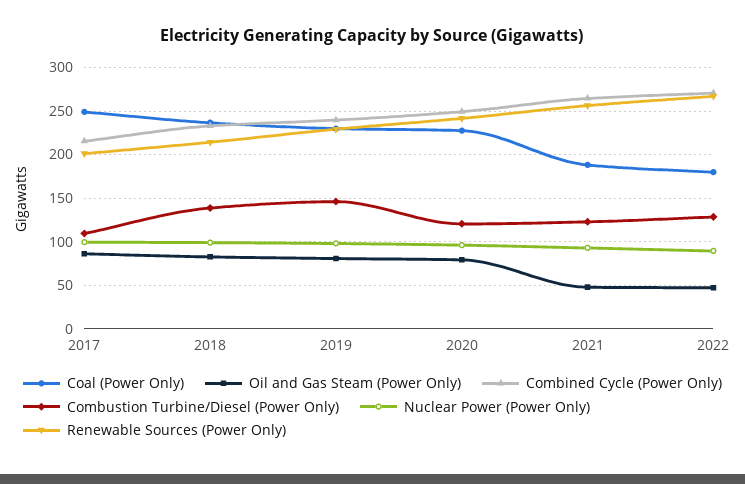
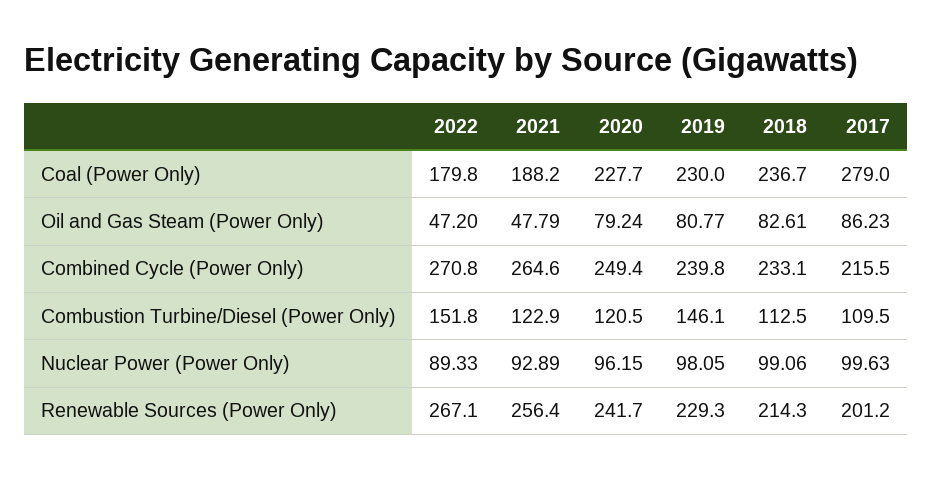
  {
    "Coal (Power Only)": {
-     "2017": 250,
+     "2017": 279,
      "2018": 236.7,
      "2019": 230,
      "2020": 227.7,
      "2021": 188.2,
      "2022": 179.8
    },
    "Oil and Gas Steam (Power Only)": {
      "2017": 86.23,
      "2018": 82.61,
      "2019": 80.77,
      "2020": 79.24,
      "2021": 47.79,
      "2022": 47.2
    },
    "Combined Cycle (Power Only)": {
      "2017": 215.5,
      "2018": 233.1,
      "2019": 239.8,
      "2020": 249.4,
      "2021": 264.6,
      "2022": 270.8
    },
    "Combustion Turbine/Diesel (Power Only)": {
      "2017": 109.5,
-     "2018": 140,
+     "2018": 112.5,
      "2019": 146.1,
      "2020": 120.5,
      "2021": 122.9,
-     "2022": 130
+     "2022": 151.8
    },
    "Nuclear Power (Power Only)": {
      "2017": 99.63,
      "2018": 99.06,
      "2019": 98.05,
      "2020": 96.15,
      "2021": 92.89,
      "2022": 89.33
    },
    "Renewable Sources (Power Only)": {
      "2017": 201.2,
      "2018": 214.3,
      "2019": 229.3,
      "2020": 241.7,
      "2021": 256.4,
      "2022": 267.1
    }
  }

